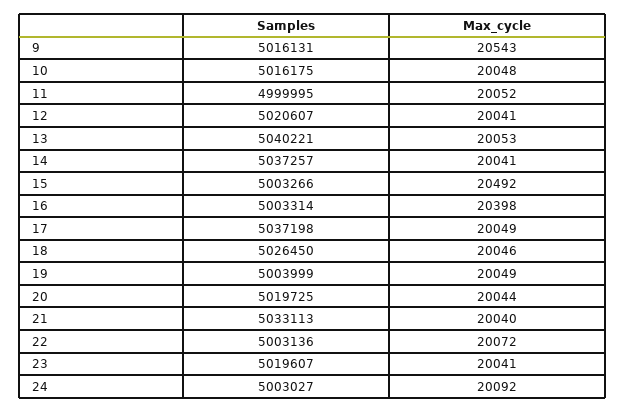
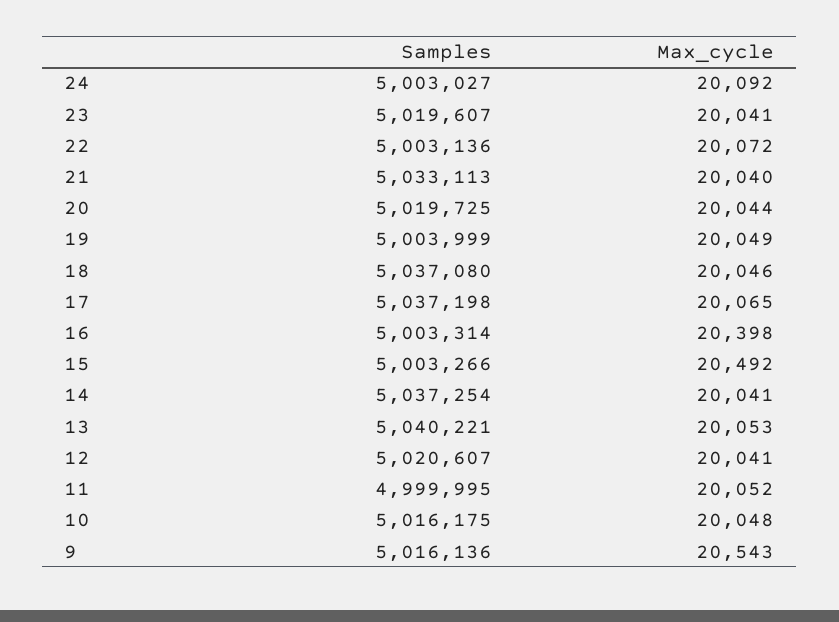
  {
    "Samples": {
-     "9": 5016131,
+     "9": 5016136,
      "10": 5016175,
      "11": 4999995,
      "12": 5020607,
      "13": 5040221,
-     "14": 5037257,
+     "14": 5037254,
      "15": 5003266,
      "16": 5003314,
      "17": 5037198,
-     "18": 5026450,
+     "18": 5037080,
      "19": 5003999,
      "20": 5019725,
      "21": 5033113,
      "22": 5003136,
      "23": 5019607,
      "24": 5003027
    },
    "Max_cycle": {
      "9": 20543,
      "10": 20048,
      "11": 20052,
      "12": 20041,
      "13": 20053,
      "14": 20041,
      "15": 20492,
      "16": 20398,
-     "17": 20049,
+     "17": 20065,
      "18": 20046,
      "19": 20049,
      "20": 20044,
      "21": 20040,
      "22": 20072,
      "23": 20041,
      "24": 20092
    }
  }

